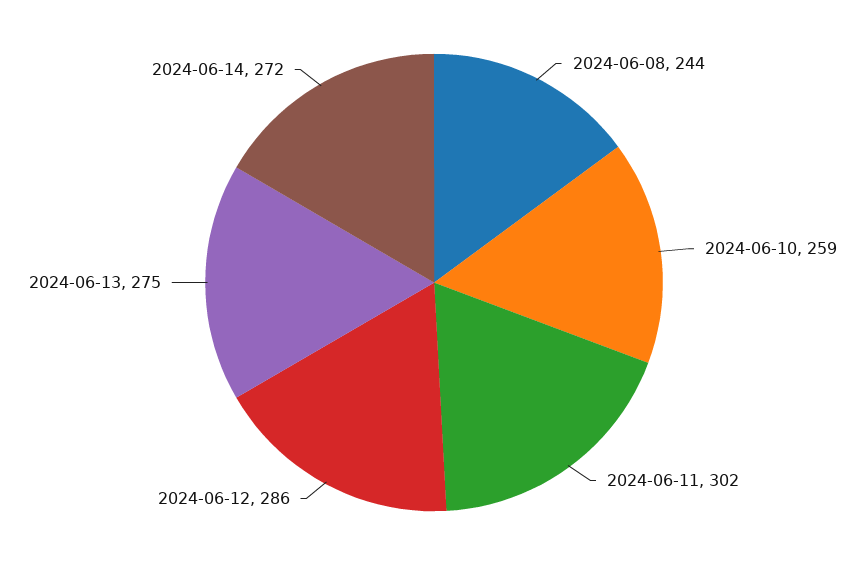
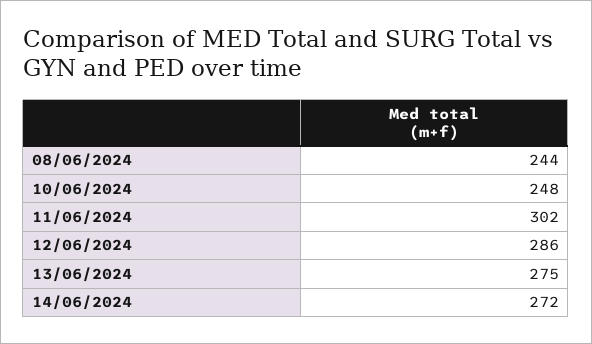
  {
    "2024-06-08": 244,
-   "2024-06-10": 259,
+   "2024-06-10": 248,
    "2024-06-11": 302,
    "2024-06-12": 286,
    "2024-06-13": 275,
    "2024-06-14": 272
  }

